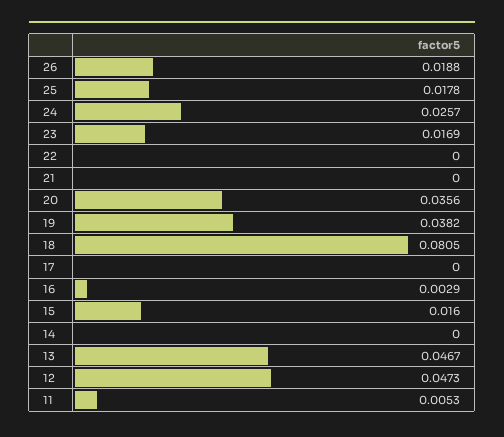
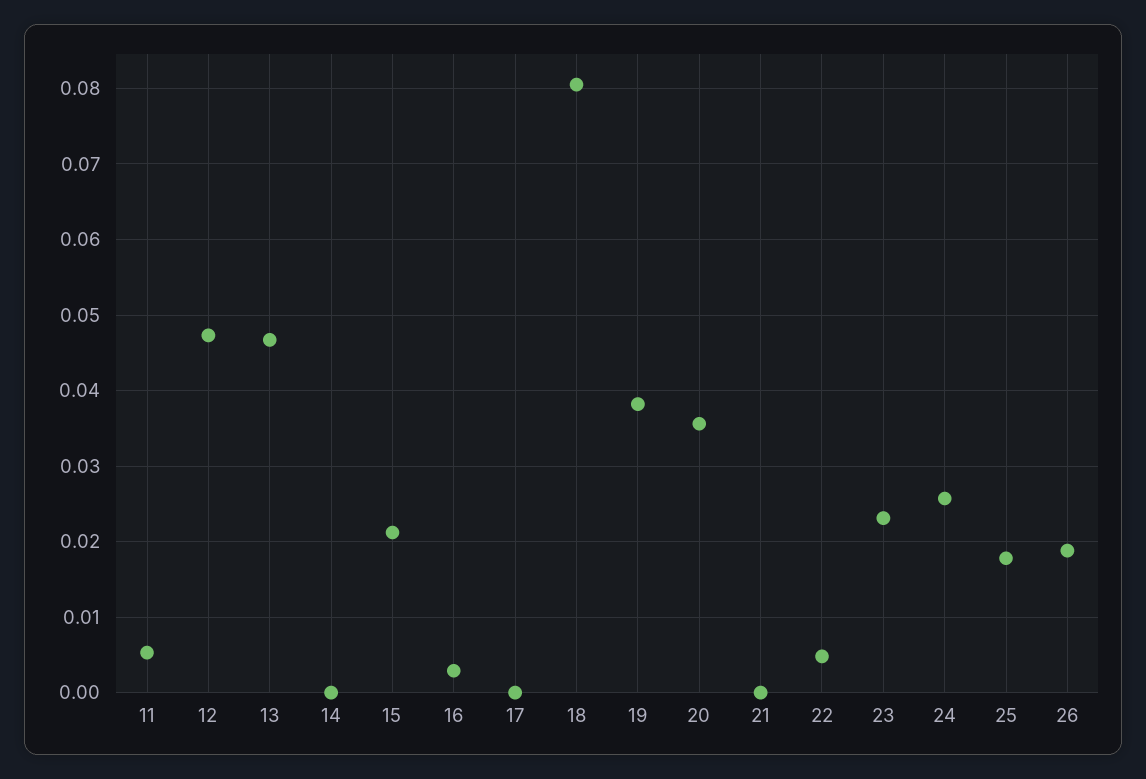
  {
    "26": 0.0188,
    "25": 0.0178,
    "24": 0.0257,
-   "23": 0.0169,
+   "23": 0.023,
-   "22": 0,
+   "22": 0.005,
    "21": 0,
    "20": 0.0356,
    "19": 0.0382,
    "18": 0.0805,
    "17": 0,
    "16": 0.0029,
-   "15": 0.016,
+   "15": 0.021,
    "14": 0,
    "13": 0.0467,
    "12": 0.0473,
    "11": 0.0053
  }

